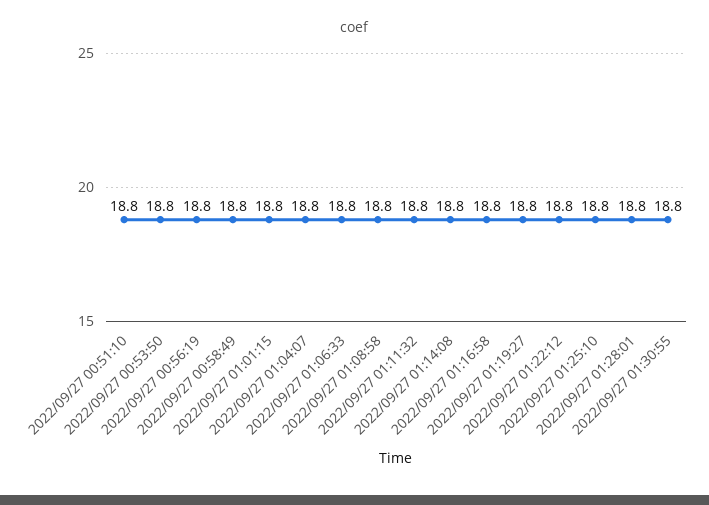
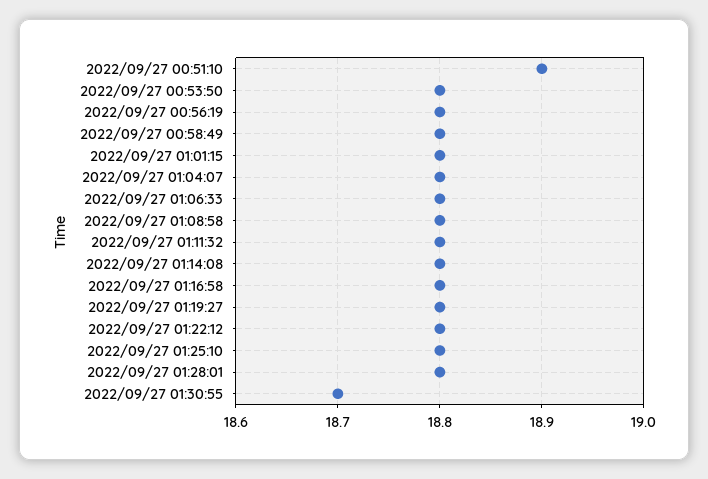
  {
-   "2022/09/27 00:51:10": 18.8,
+   "2022/09/27 00:51:10": 18.9,
    "2022/09/27 00:53:50": 18.8,
    "2022/09/27 00:56:19": 18.8,
    "2022/09/27 00:58:49": 18.8,
    "2022/09/27 01:01:15": 18.8,
    "2022/09/27 01:04:07": 18.8,
    "2022/09/27 01:06:33": 18.8,
    "2022/09/27 01:08:58": 18.8,
    "2022/09/27 01:11:32": 18.8,
    "2022/09/27 01:14:08": 18.8,
    "2022/09/27 01:16:58": 18.8,
    "2022/09/27 01:19:27": 18.8,
    "2022/09/27 01:22:12": 18.8,
    "2022/09/27 01:25:10": 18.8,
    "2022/09/27 01:28:01": 18.8,
-   "2022/09/27 01:30:55": 18.8
+   "2022/09/27 01:30:55": 18.7
  }

